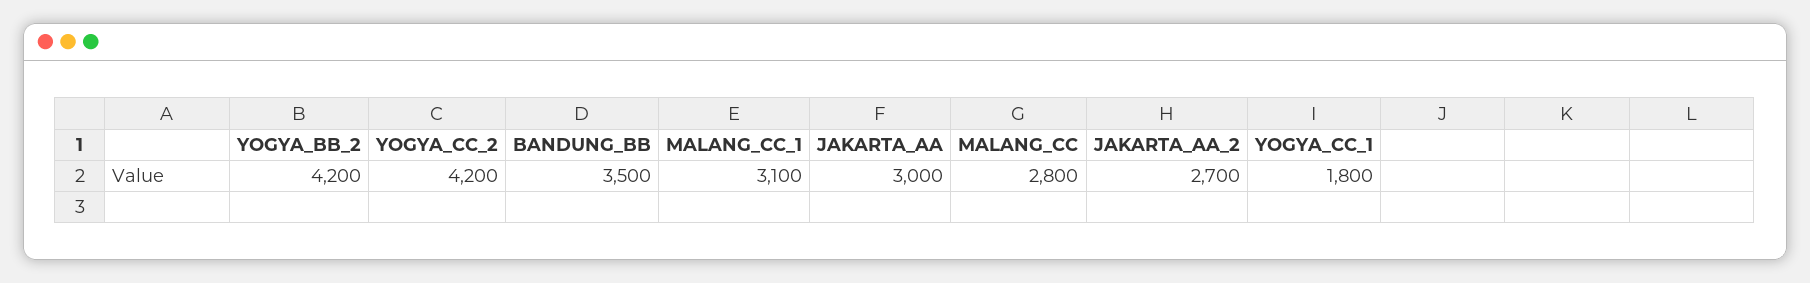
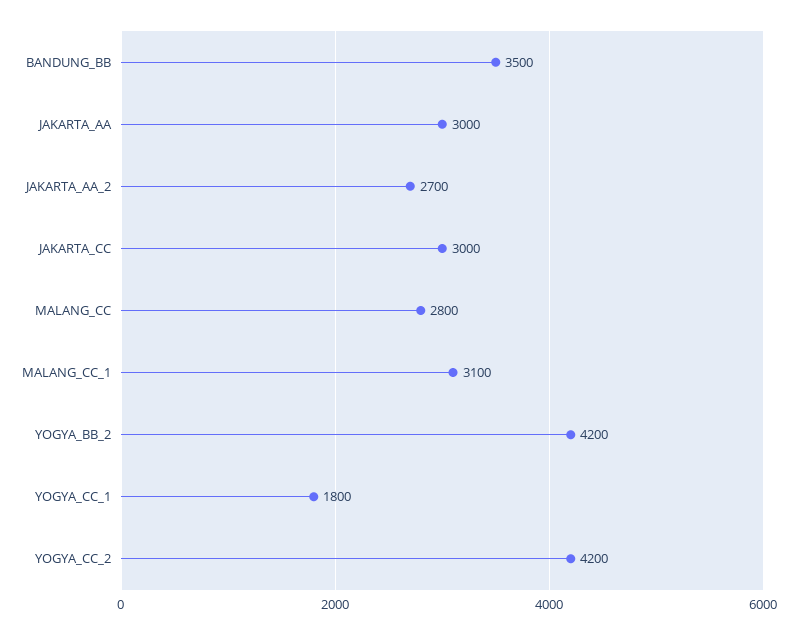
  {
    "YOGYA_BB_2": 4200,
    "YOGYA_CC_2": 4200,
    "BANDUNG_BB": 3500,
    "MALANG_CC_1": 3100,
    "JAKARTA_AA": 3000,
    "MALANG_CC": 2800,
    "JAKARTA_AA_2": 2700,
-   "YOGYA_CC_1": 1800
+   "YOGYA_CC_1": 1800,
+   "JAKARTA_CC": 3000
  }

